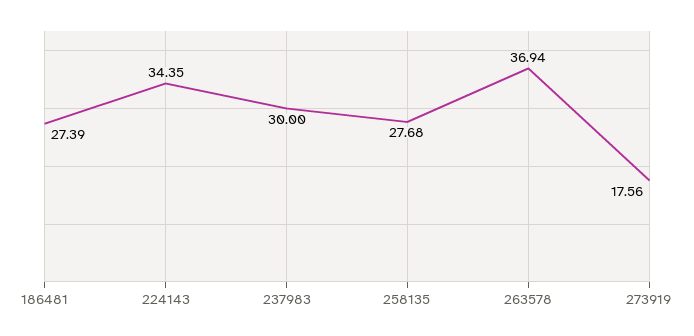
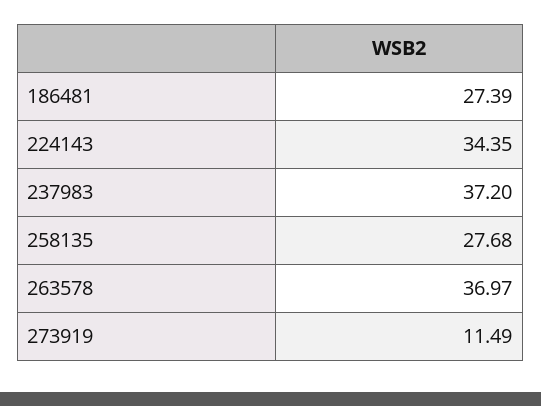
  {
    "186481": 27.39,
    "224143": 34.35,
-   "237983": 30,
+   "237983": 37.2,
    "258135": 27.68,
-   "263578": 36.94,
+   "263578": 36.97,
-   "273919": 17.56
+   "273919": 11.49
  }

